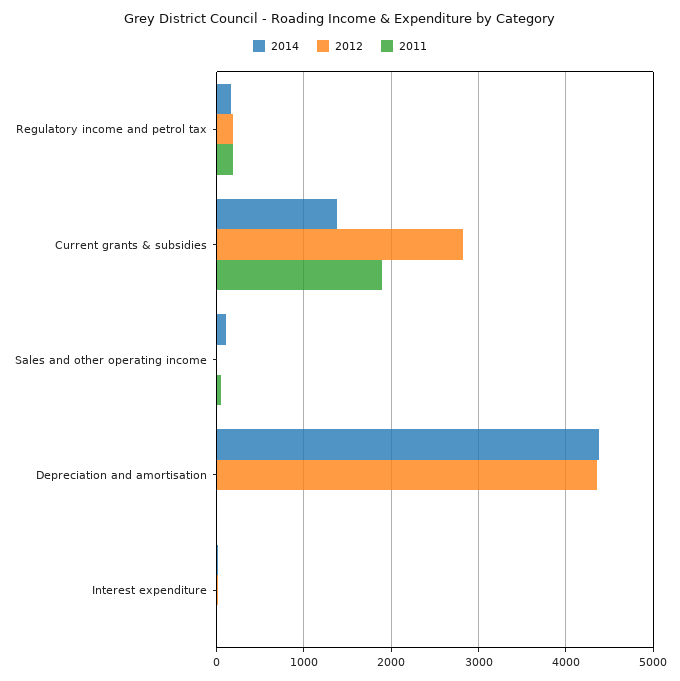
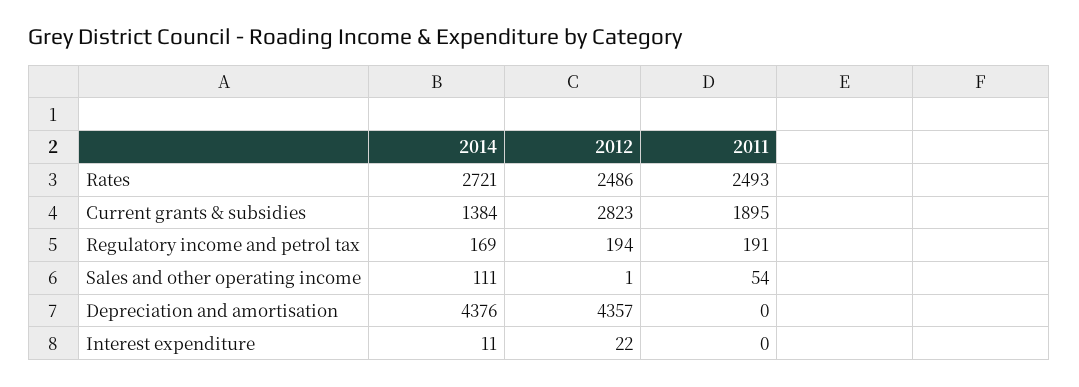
  {
    "2014": {
      "Regulatory income and petrol tax": 169,
      "Current grants & subsidies": 1384,
      "Sales and other operating income": 111,
      "Depreciation and amortisation": 4376,
-     "Interest expenditure": 11
+     "Interest expenditure": 11,
+     "Rates": 2721
    },
    "2012": {
      "Regulatory income and petrol tax": 194,
      "Current grants & subsidies": 2823,
      "Sales and other operating income": 1,
      "Depreciation and amortisation": 4357,
-     "Interest expenditure": 22
+     "Interest expenditure": 22,
+     "Rates": 2486
    },
    "2011": {
      "Regulatory income and petrol tax": 191,
      "Current grants & subsidies": 1895,
      "Sales and other operating income": 54,
      "Depreciation and amortisation": 0,
-     "Interest expenditure": 0
+     "Interest expenditure": 0,
+     "Rates": 2493
    }
  }

